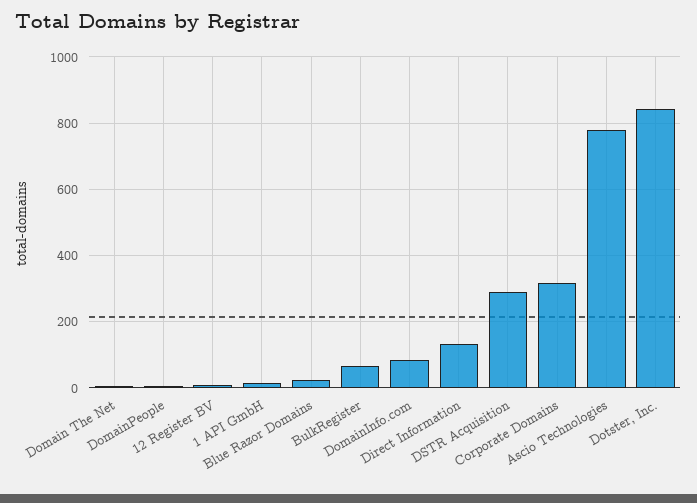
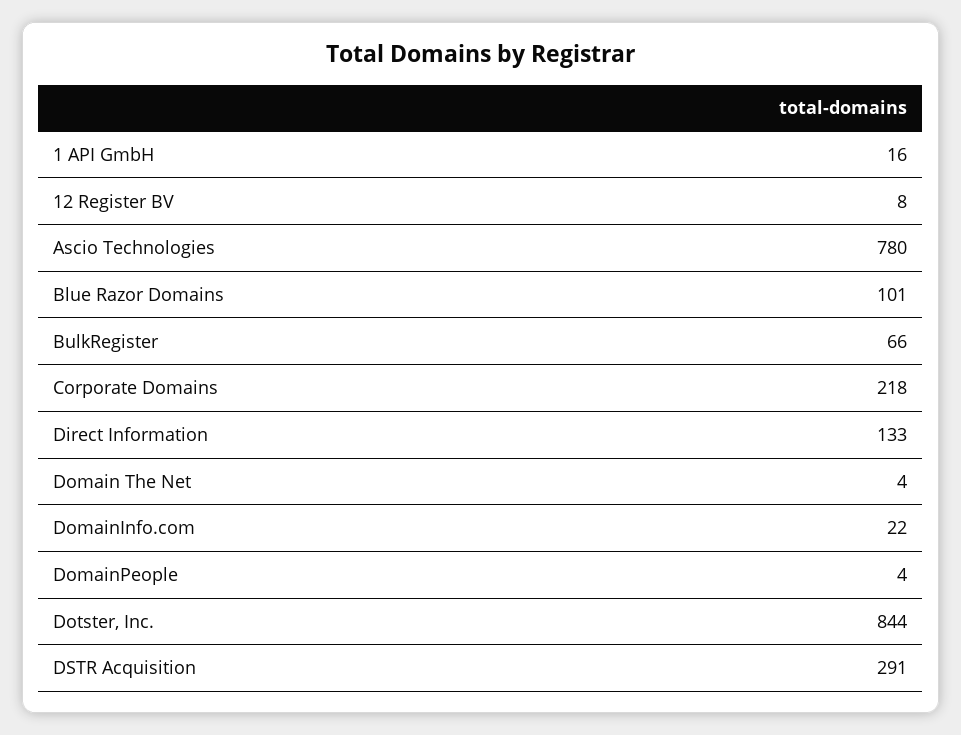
  {
    "Domain The Net": 4,
    "DomainPeople": 4,
    "12 Register BV": 8,
    "1 API GmbH": 16,
-   "Blue Razor Domains": 20,
+   "Blue Razor Domains": 101,
    "BulkRegister": 66,
-   "DomainInfo.com": 80,
+   "DomainInfo.com": 22,
    "Direct Information": 133,
    "DSTR Acquisition": 291,
-   "Corporate Domains": 320,
+   "Corporate Domains": 218,
    "Ascio Technologies": 780,
    "Dotster, Inc.": 844
  }

